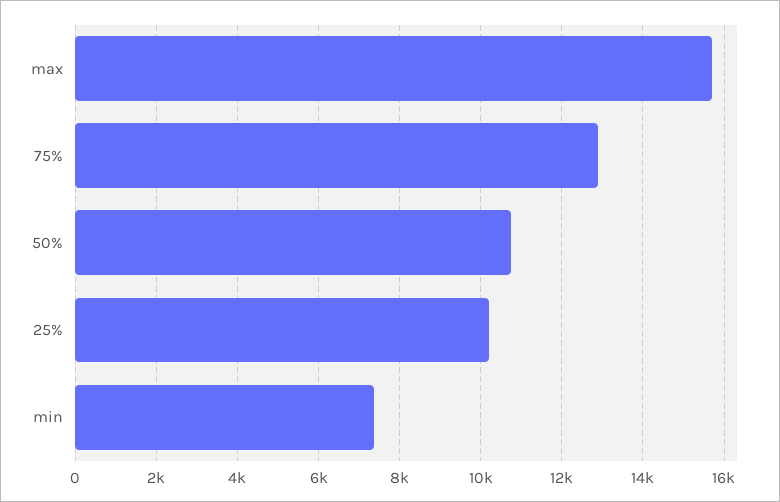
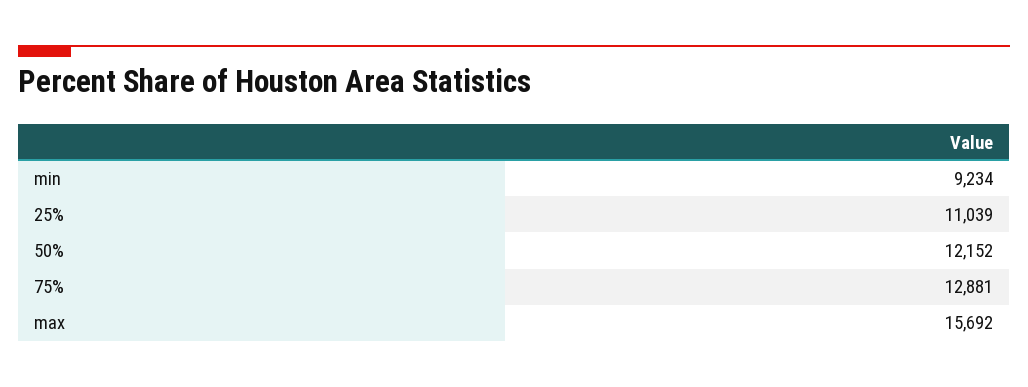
  {
    "max": 15692,
    "75%": 12881,
-   "50%": 10800,
+   "50%": 12152,
-   "25%": 10200,
+   "25%": 11039,
-   "min": 7400
+   "min": 9234
  }

